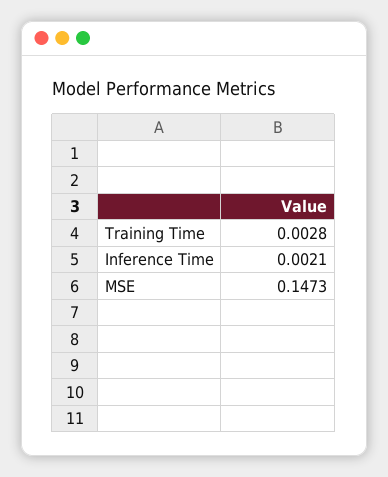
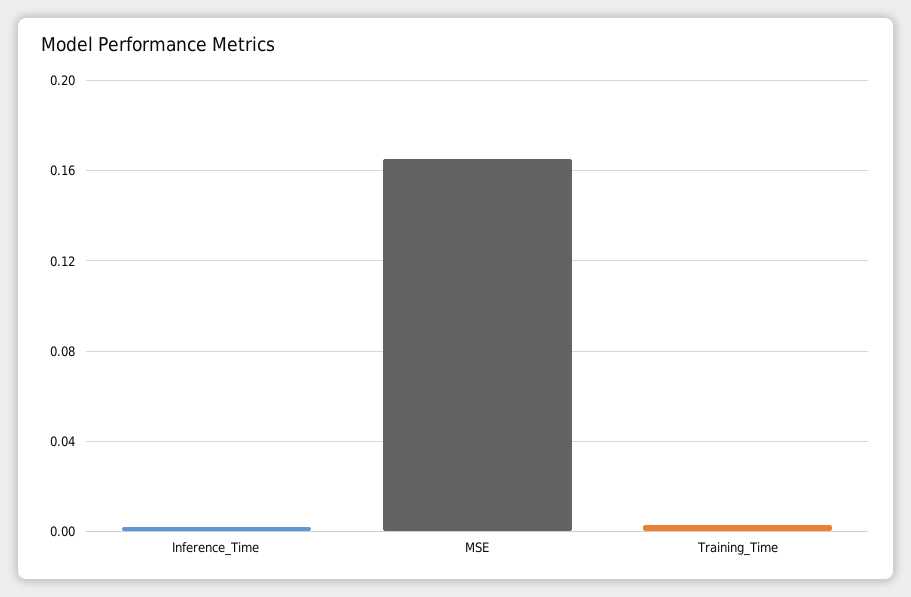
  {
    "Training Time": 0.0028,
    "Inference Time": 0.0021,
-   "MSE": 0.1473
+   "MSE": 0.165
  }

